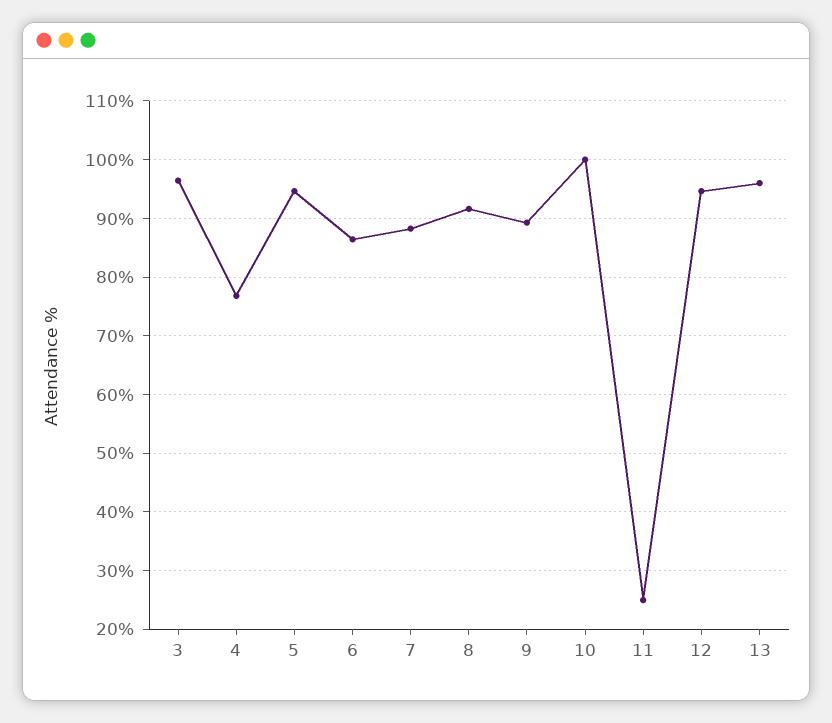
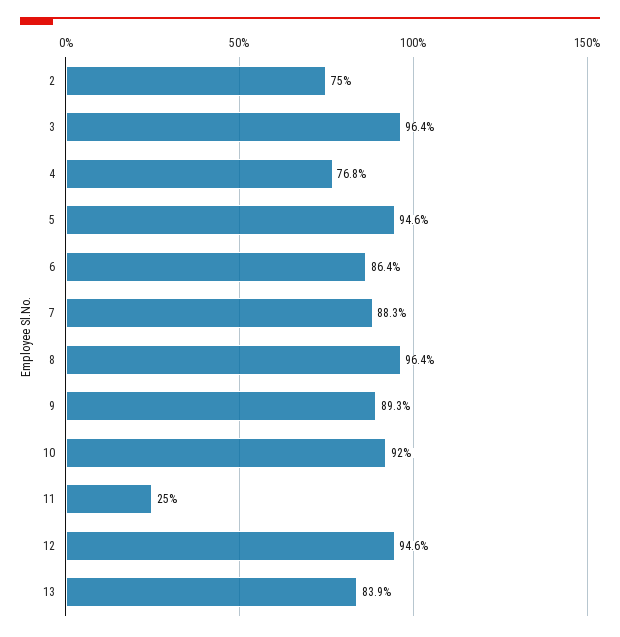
  {
    "3": 96.4,
    "4": 76.8,
    "5": 94.6,
    "6": 86.4,
    "7": 88.3,
-   "8": 92,
+   "8": 96.4,
    "9": 89.3,
-   "10": 100,
+   "10": 92,
    "11": 25,
    "12": 94.6,
-   "13": 96
+   "13": 83.9,
+   "2": 75
  }

